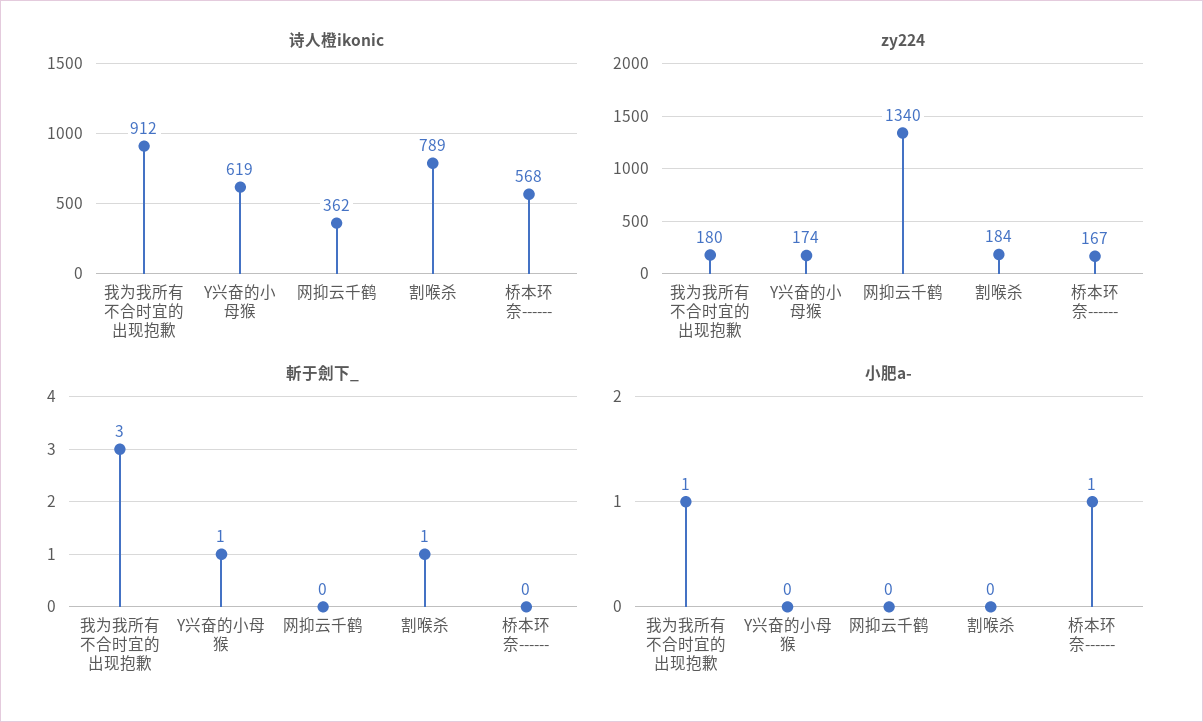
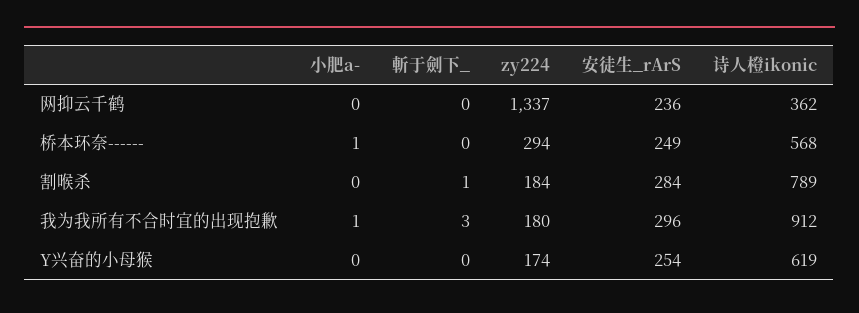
  {
    "诗人橙ikonic": {
      "我为我所有不合时宜的出现抱歉": 912,
      "Y兴奋的小母猴": 619,
      "网抑云千鹤": 362,
      "割喉杀": 789,
      "桥本环奈------": 568
    },
    "zy224": {
      "我为我所有不合时宜的出现抱歉": 180,
      "Y兴奋的小母猴": 174,
-     "网抑云千鹤": 1340,
+     "网抑云千鹤": 1337,
      "割喉杀": 184,
-     "桥本环奈------": 167
+     "桥本环奈------": 294
    },
    "斬于劍下_": {
      "我为我所有不合时宜的出现抱歉": 3,
-     "Y兴奋的小母猴": 1,
+     "Y兴奋的小母猴": 0,
      "网抑云千鹤": 0,
      "割喉杀": 1,
      "桥本环奈------": 0
    },
    "小肥a-": {
      "我为我所有不合时宜的出现抱歉": 1,
      "Y兴奋的小母猴": 0,
      "网抑云千鹤": 0,
      "割喉杀": 0,
      "桥本环奈------": 1
-   }
+   },
+   "安徒生_rArS": {
+     "网抑云千鹤": 236,
+     "桥本环奈------": 249,
+     "割喉杀": 284,
+     "我为我所有不合时宜的出现抱歉": 296,
+     "Y兴奋的小母猴": 254
+   }
  }

